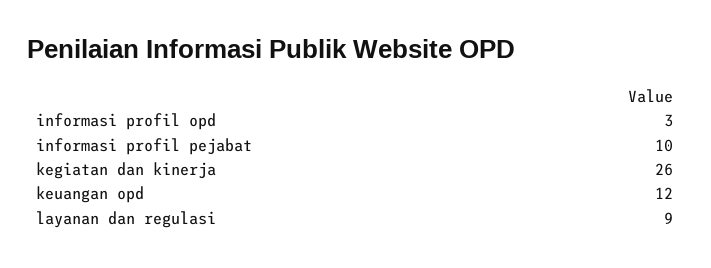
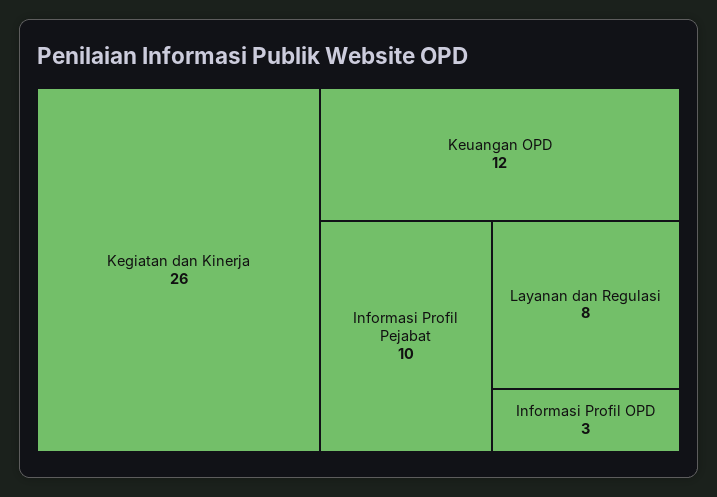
  {
    "informasi profil opd": 3,
    "informasi profil pejabat": 10,
    "kegiatan dan kinerja": 26,
    "keuangan opd": 12,
-   "layanan dan regulasi": 9
+   "layanan dan regulasi": 8
  }

